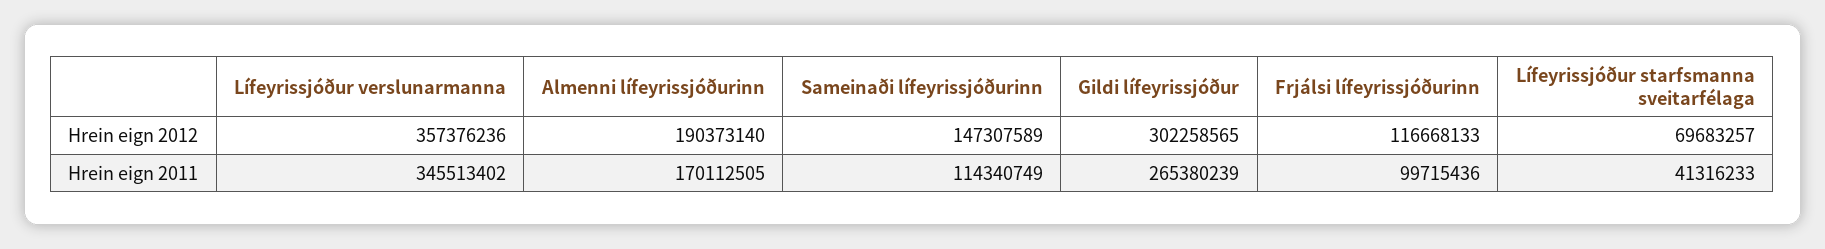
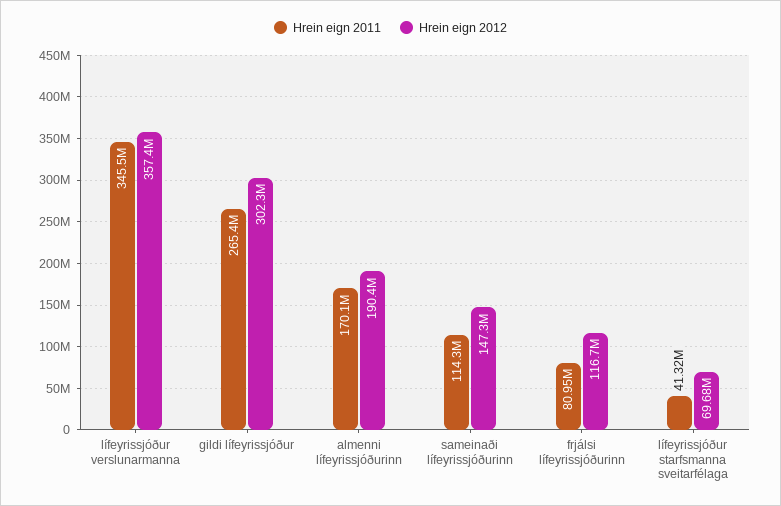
  {
    "Hrein eign 2012": {
      "Lífeyrissjóður verslunarmanna": 357376236,
      "Almenni lífeyrissjóðurinn": 190373140,
      "Sameinaði lífeyrissjóðurinn": 147307589,
      "Gildi lífeyrissjóður": 302258565,
      "Frjálsi lífeyrissjóðurinn": 116668133,
      "Lífeyrissjóður starfsmanna sveitarfélaga": 69683257
    },
    "Hrein eign 2011": {
      "Lífeyrissjóður verslunarmanna": 345513402,
      "Almenni lífeyrissjóðurinn": 170112505,
      "Sameinaði lífeyrissjóðurinn": 114340749,
      "Gildi lífeyrissjóður": 265380239,
-     "Frjálsi lífeyrissjóðurinn": 99715436,
+     "Frjálsi lífeyrissjóðurinn": 80950000,
      "Lífeyrissjóður starfsmanna sveitarfélaga": 41316233
    }
  }

